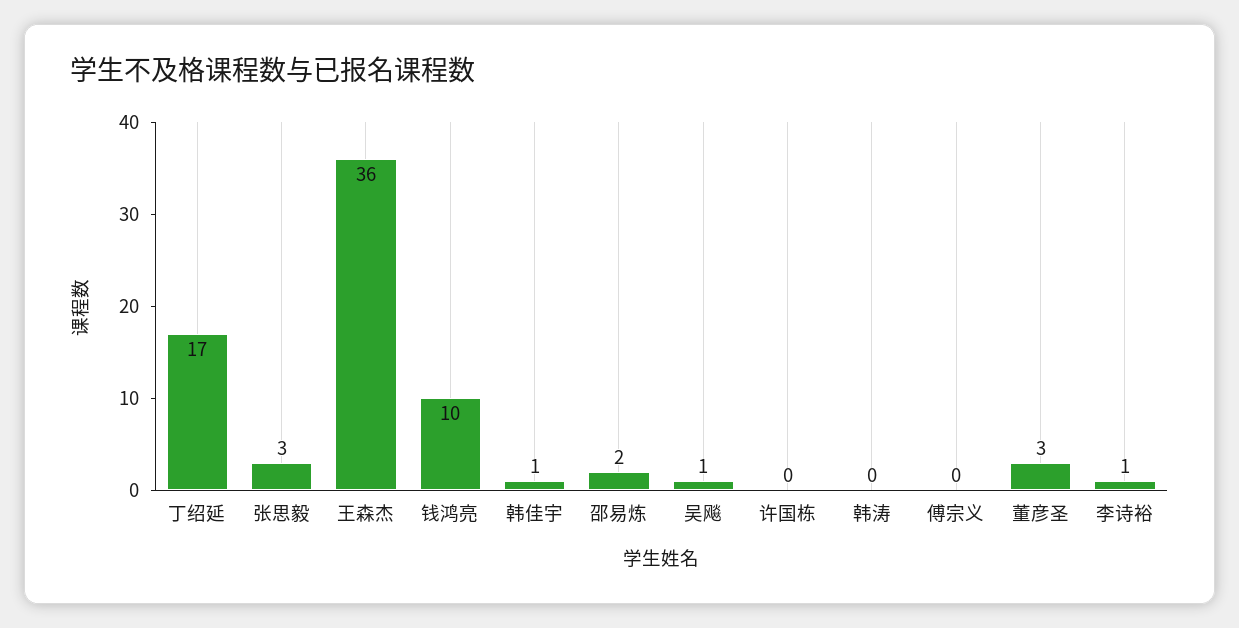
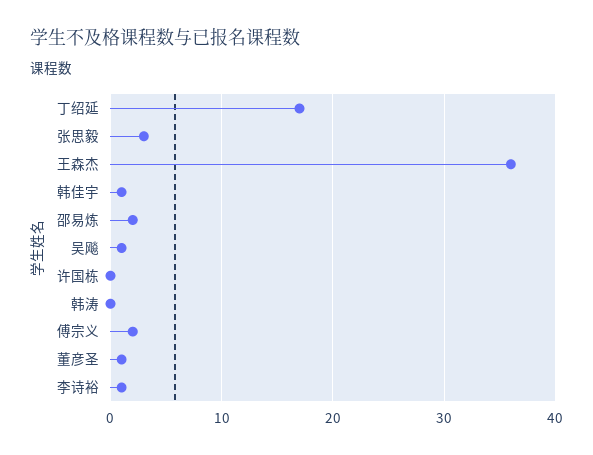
  {
    "丁绍延": 17,
    "张思毅": 3,
    "王森杰": 36,
-   "钱鸿亮": 10,
    "韩佳宇": 1,
    "邵易炼": 2,
    "吴飚": 1,
    "许国栋": 0,
    "韩涛": 0,
-   "傅宗义": 0,
+   "傅宗义": 2,
-   "董彦圣": 3,
+   "董彦圣": 1,
    "李诗裕": 1
  }

